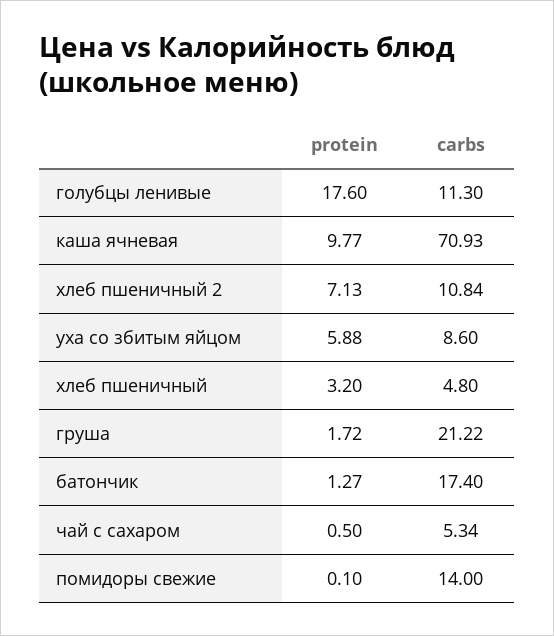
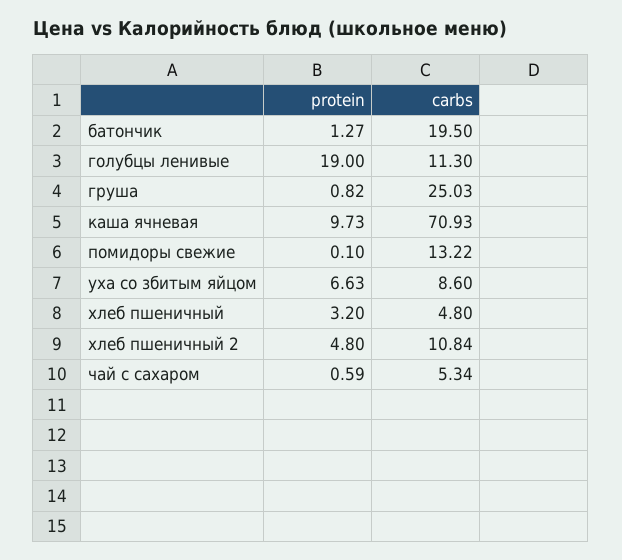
  {
    "protein": {
-     "голубцы ленивые": 17.6,
+     "голубцы ленивые": 19,
-     "каша ячневая": 9.77,
+     "каша ячневая": 9.73,
-     "хлеб пшеничный 2": 7.13,
+     "хлеб пшеничный 2": 4.8,
-     "уха со збитым яйцом": 5.88,
+     "уха со збитым яйцом": 6.63,
      "хлеб пшеничный": 3.2,
-     "груша": 1.72,
+     "груша": 0.82,
      "батончик": 1.27,
-     "чай с сахаром": 0.5,
+     "чай с сахаром": 0.59,
      "помидоры свежие": 0.1
    },
    "carbs": {
      "голубцы ленивые": 11.3,
      "каша ячневая": 70.93,
      "хлеб пшеничный 2": 10.84,
      "уха со збитым яйцом": 8.6,
      "хлеб пшеничный": 4.8,
-     "груша": 21.22,
+     "груша": 25.03,
-     "батончик": 17.4,
+     "батончик": 19.5,
      "чай с сахаром": 5.34,
-     "помидоры свежие": 14
+     "помидоры свежие": 13.22
    }
  }

